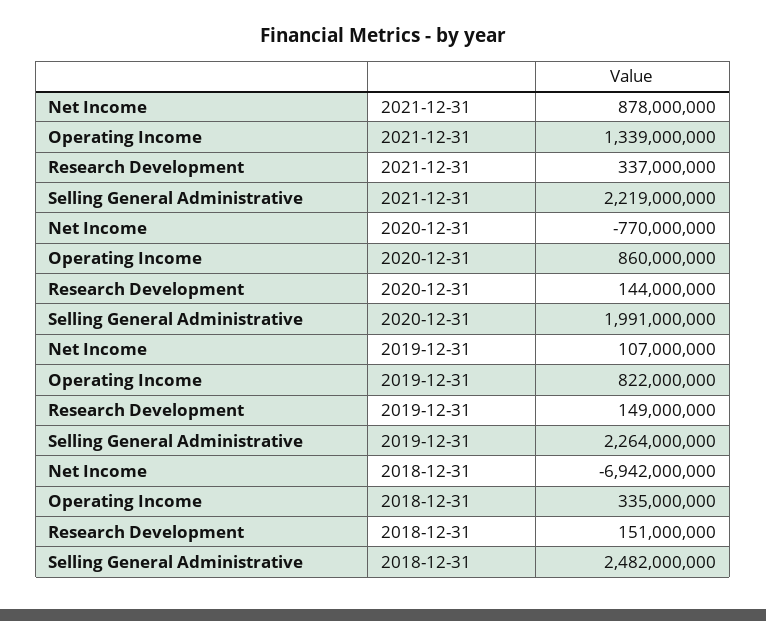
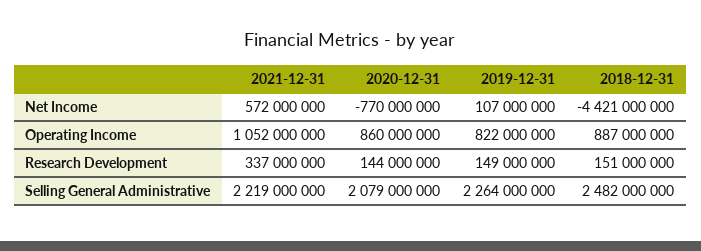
  {
    "Net Income": {
-     "2021-12-31": 878000000,
+     "2021-12-31": 572000000,
      "2020-12-31": -770000000,
      "2019-12-31": 107000000,
-     "2018-12-31": -6942000000
+     "2018-12-31": -4421000000
    },
    "Operating Income": {
-     "2021-12-31": 1339000000,
+     "2021-12-31": 1052000000,
      "2020-12-31": 860000000,
      "2019-12-31": 822000000,
-     "2018-12-31": 335000000
+     "2018-12-31": 887000000
    },
    "Research Development": {
      "2021-12-31": 337000000,
      "2020-12-31": 144000000,
      "2019-12-31": 149000000,
      "2018-12-31": 151000000
    },
    "Selling General Administrative": {
      "2021-12-31": 2219000000,
-     "2020-12-31": 1991000000,
+     "2020-12-31": 2079000000,
      "2019-12-31": 2264000000,
      "2018-12-31": 2482000000
    }
  }

